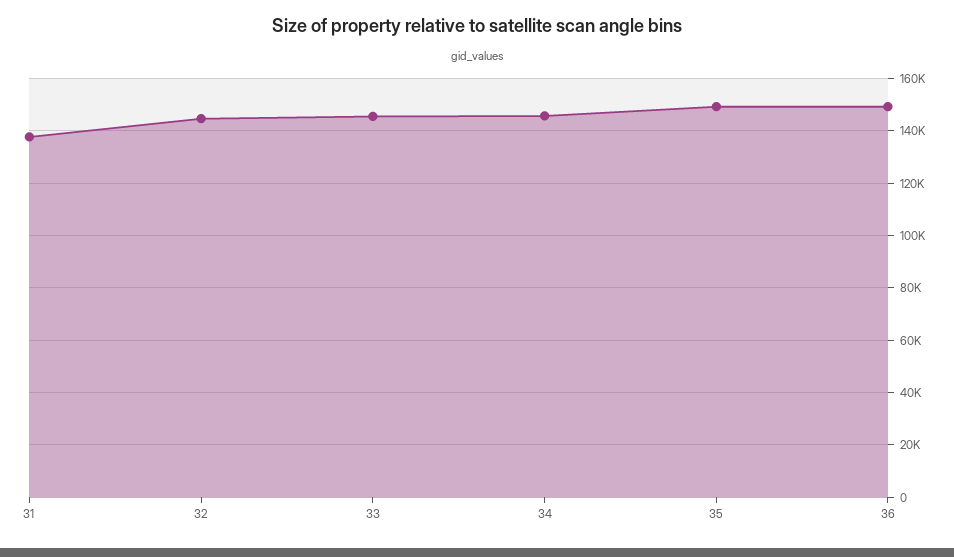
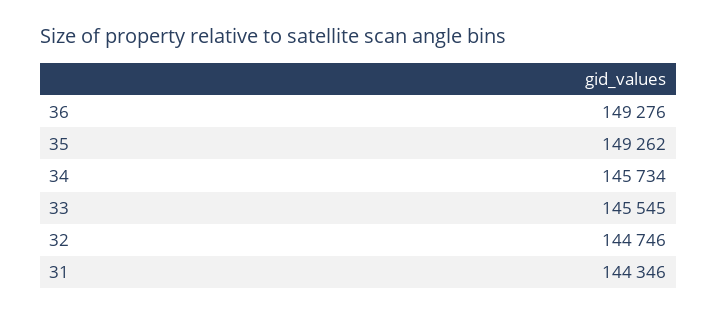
  {
-   "31": 137500,
+   "31": 144346,
    "32": 144746,
    "33": 145545,
    "34": 145734,
    "35": 149262,
    "36": 149276
  }

